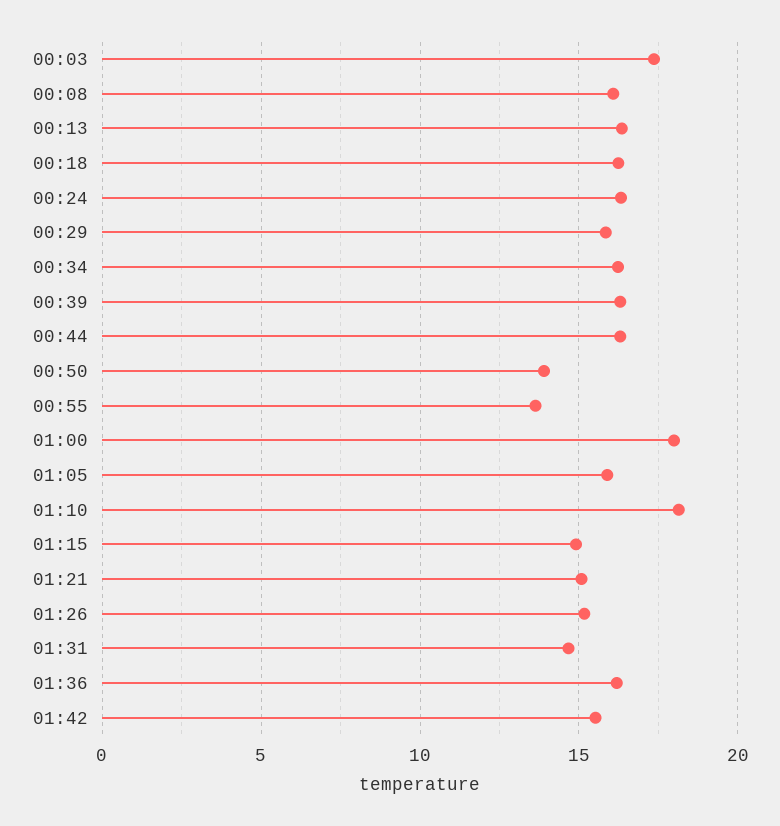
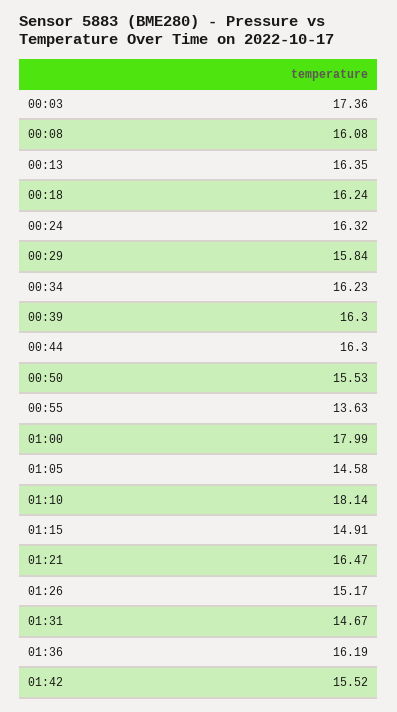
  {
    "00:03": 17.36,
    "00:08": 16.08,
    "00:13": 16.35,
    "00:18": 16.24,
    "00:24": 16.32,
    "00:29": 15.84,
    "00:34": 16.23,
    "00:39": 16.3,
    "00:44": 16.3,
-   "00:50": 14,
+   "00:50": 15.53,
    "00:55": 13.63,
    "01:00": 17.99,
-   "01:05": 16,
+   "01:05": 14.58,
    "01:10": 18.14,
    "01:15": 14.91,
-   "01:21": 15,
+   "01:21": 16.47,
    "01:26": 15.17,
    "01:31": 14.67,
    "01:36": 16.19,
    "01:42": 15.52
  }

